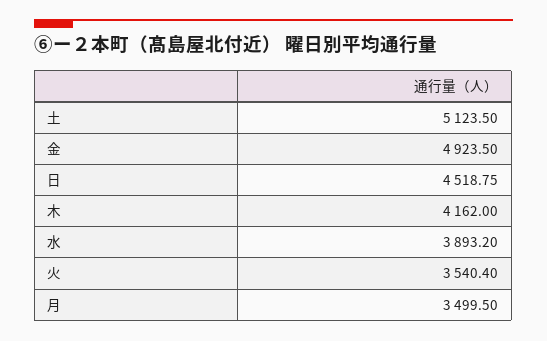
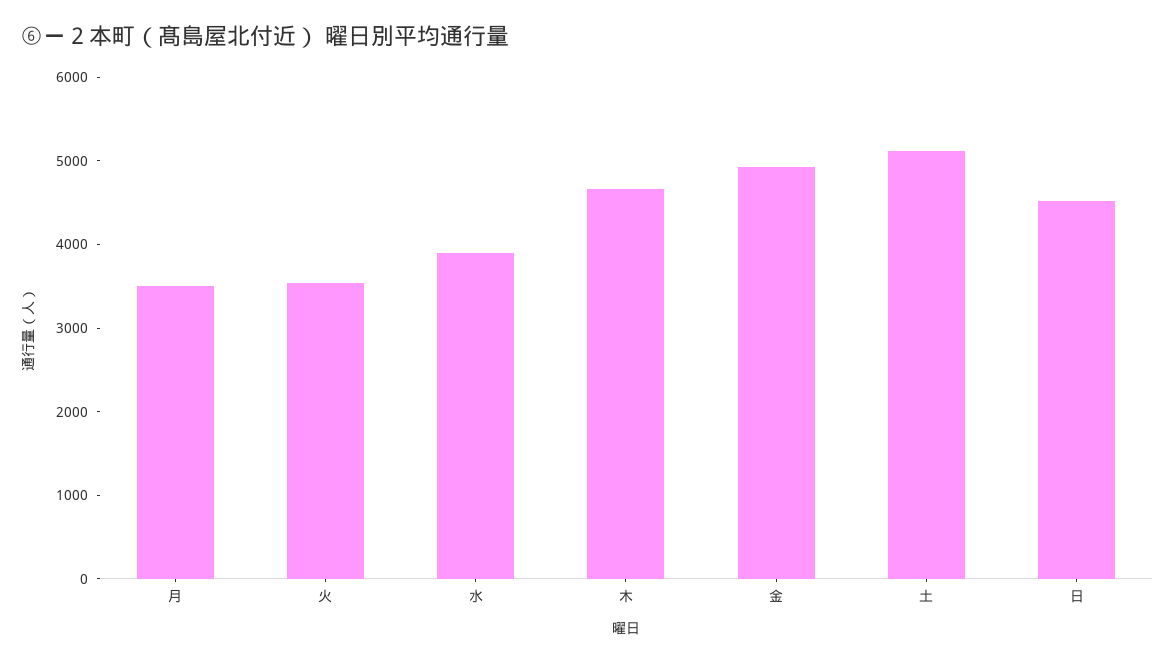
  {
    "土": 5123.5,
    "金": 4923.5,
    "日": 4518.75,
-   "木": 4162,
+   "木": 4600,
    "水": 3893.2,
    "火": 3540.4,
    "月": 3499.5
  }

